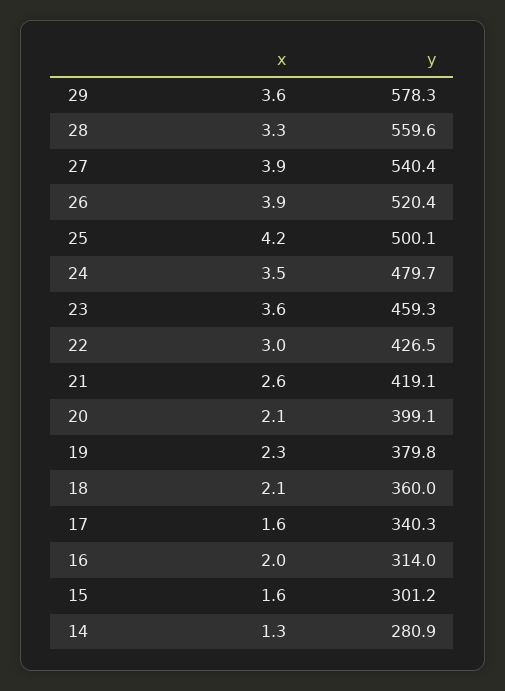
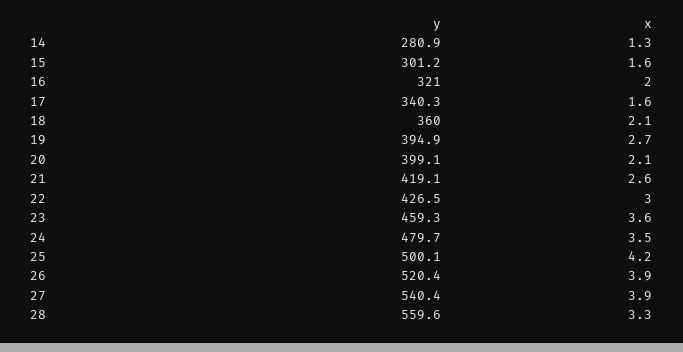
  {
    "x": {
-     "29": 3.6,
      "28": 3.3,
      "27": 3.9,
      "26": 3.9,
      "25": 4.2,
      "24": 3.5,
      "23": 3.6,
      "22": 3,
      "21": 2.6,
      "20": 2.1,
-     "19": 2.3,
+     "19": 2.7,
      "18": 2.1,
      "17": 1.6,
      "16": 2,
      "15": 1.6,
      "14": 1.3
    },
    "y": {
-     "29": 578.3,
      "28": 559.6,
      "27": 540.4,
      "26": 520.4,
      "25": 500.1,
      "24": 479.7,
      "23": 459.3,
      "22": 426.5,
      "21": 419.1,
      "20": 399.1,
-     "19": 379.8,
+     "19": 394.9,
      "18": 360,
      "17": 340.3,
-     "16": 314,
+     "16": 321,
      "15": 301.2,
      "14": 280.9
    }
  }

